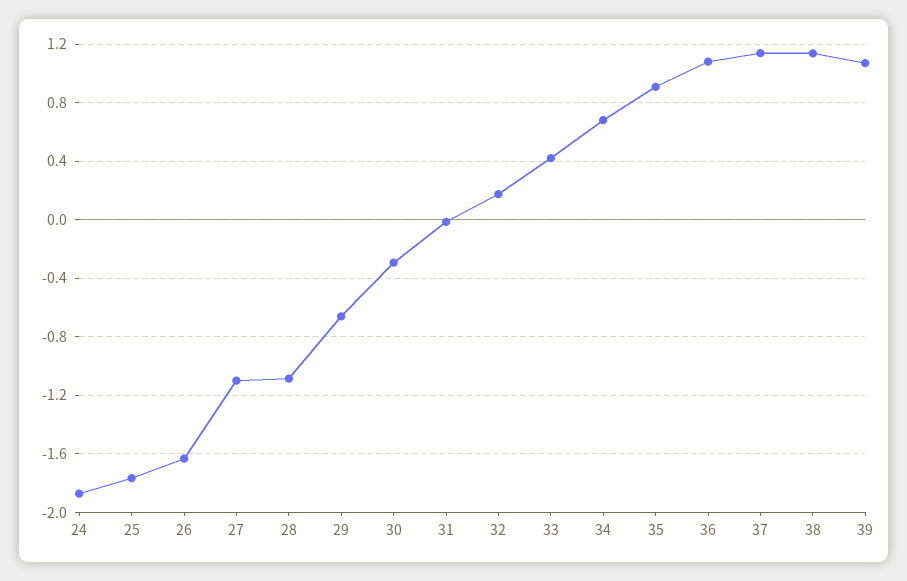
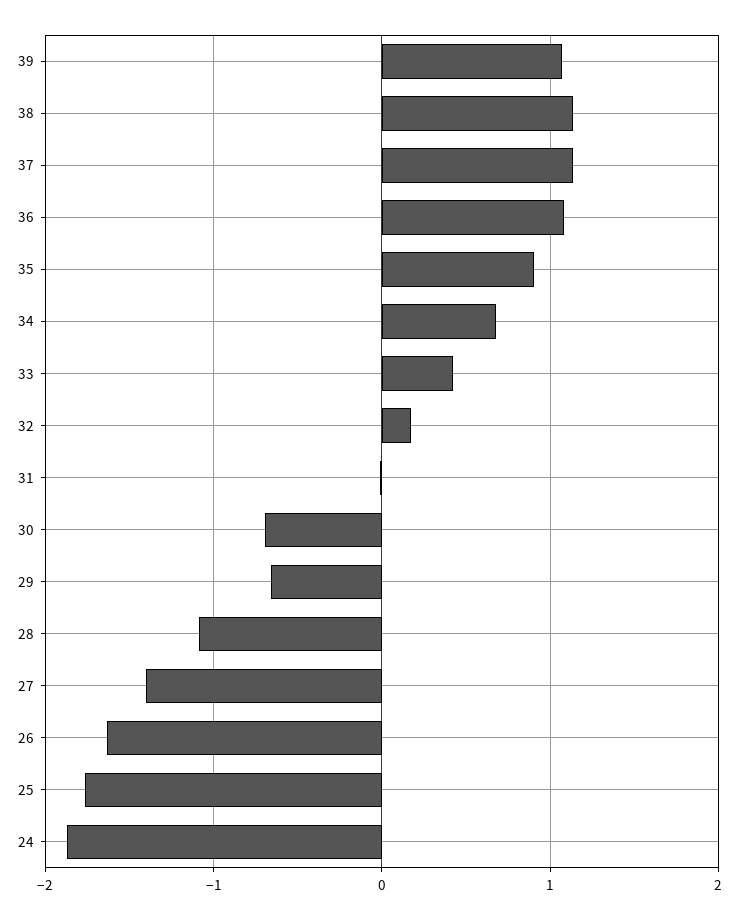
  {
    "24": -1.85,
    "25": -1.75,
    "26": -1.65,
-   "27": -1.1,
+   "27": -1.4,
    "28": -1.1,
    "29": -0.65,
-   "30": -0.3,
+   "30": -0.7,
    "31": 0,
    "32": 0.15,
    "33": 0.4,
    "34": 0.7,
    "35": 0.9,
    "36": 1.1,
    "37": 1.15,
    "38": 1.15,
    "39": 1.05
  }

